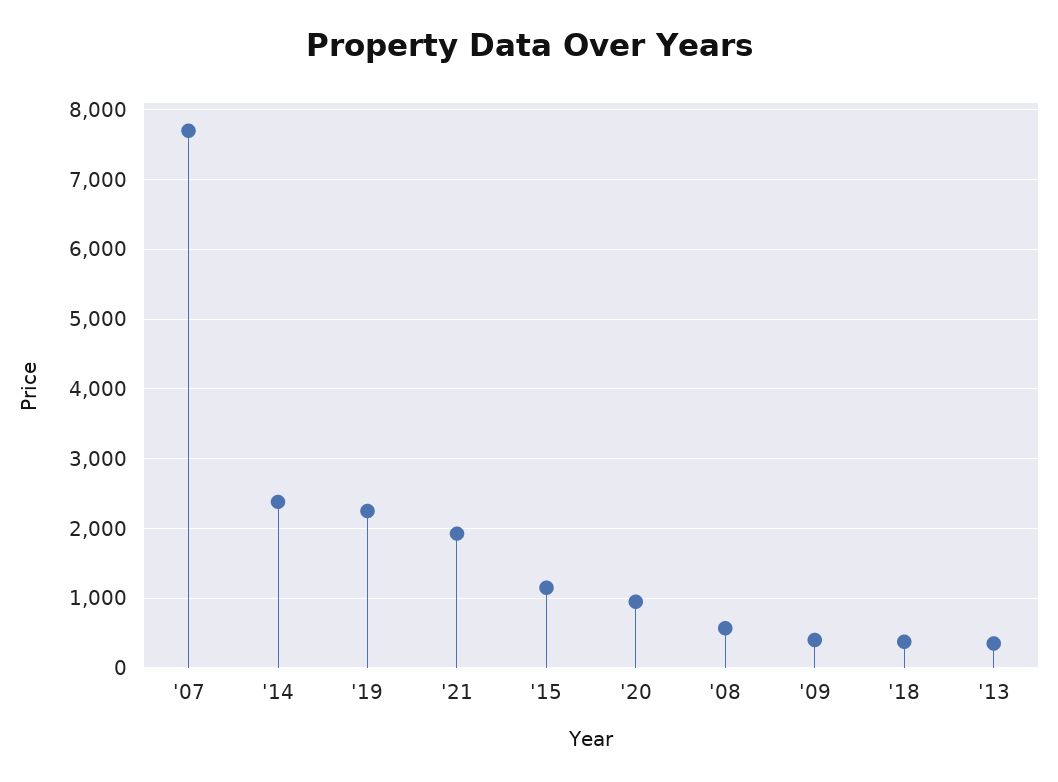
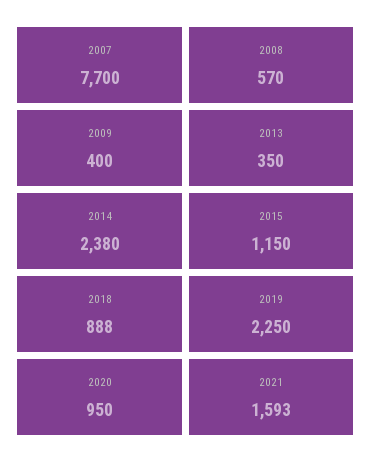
  {
    "'07": 7700,
    "'14": 2380,
    "'19": 2250,
-   "'21": 1900,
+   "'21": 1593,
    "'15": 1150,
    "'20": 950,
    "'08": 570,
    "'09": 400,
-   "'18": 400,
+   "'18": 888,
    "'13": 350
  }

